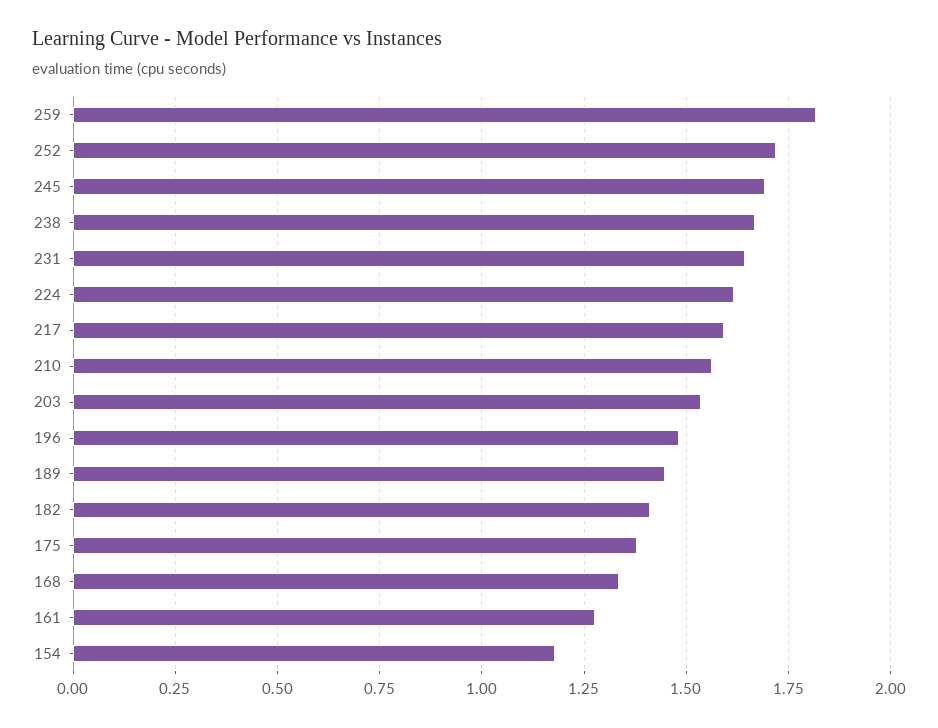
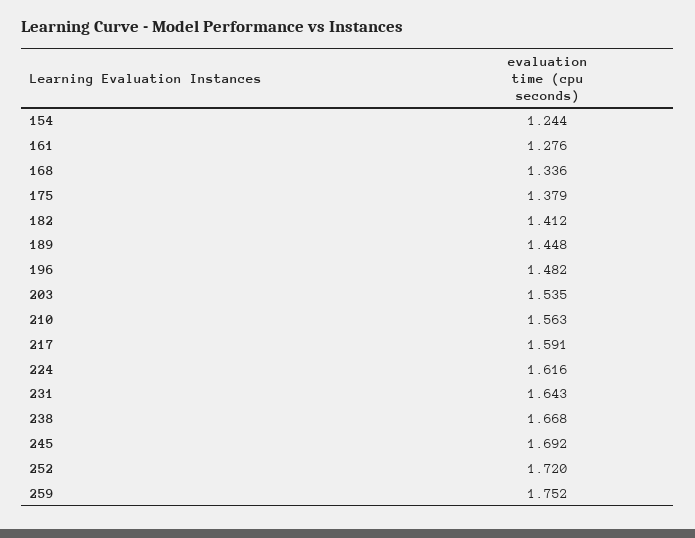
  {
-   "259": 1.825,
+   "259": 1.752,
    "252": 1.72,
    "245": 1.692,
    "238": 1.668,
    "231": 1.643,
    "224": 1.616,
    "217": 1.591,
    "210": 1.563,
    "203": 1.535,
    "196": 1.482,
    "189": 1.448,
    "182": 1.412,
    "175": 1.379,
    "168": 1.336,
    "161": 1.276,
-   "154": 1.175
+   "154": 1.244
  }

